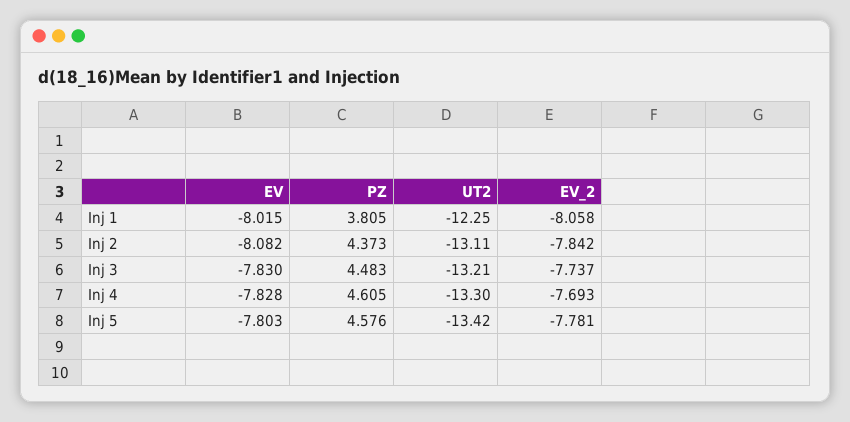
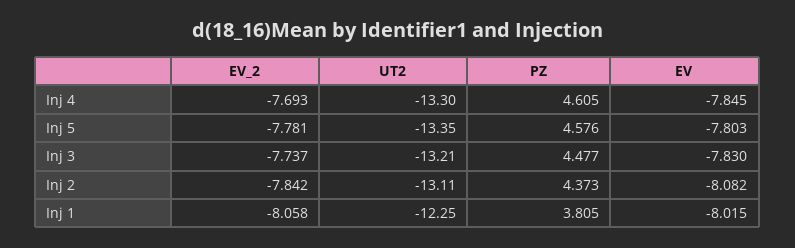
  {
    "EV": {
      "Inj 1": -8.015,
      "Inj 2": -8.082,
      "Inj 3": -7.83,
-     "Inj 4": -7.828,
+     "Inj 4": -7.845,
      "Inj 5": -7.803
    },
    "PZ": {
      "Inj 1": 3.805,
      "Inj 2": 4.373,
-     "Inj 3": 4.483,
+     "Inj 3": 4.477,
      "Inj 4": 4.605,
      "Inj 5": 4.576
    },
    "UT2": {
      "Inj 1": -12.25,
      "Inj 2": -13.11,
      "Inj 3": -13.21,
      "Inj 4": -13.3,
-     "Inj 5": -13.42
+     "Inj 5": -13.35
    },
    "EV_2": {
      "Inj 1": -8.058,
      "Inj 2": -7.842,
      "Inj 3": -7.737,
      "Inj 4": -7.693,
      "Inj 5": -7.781
    }
  }

